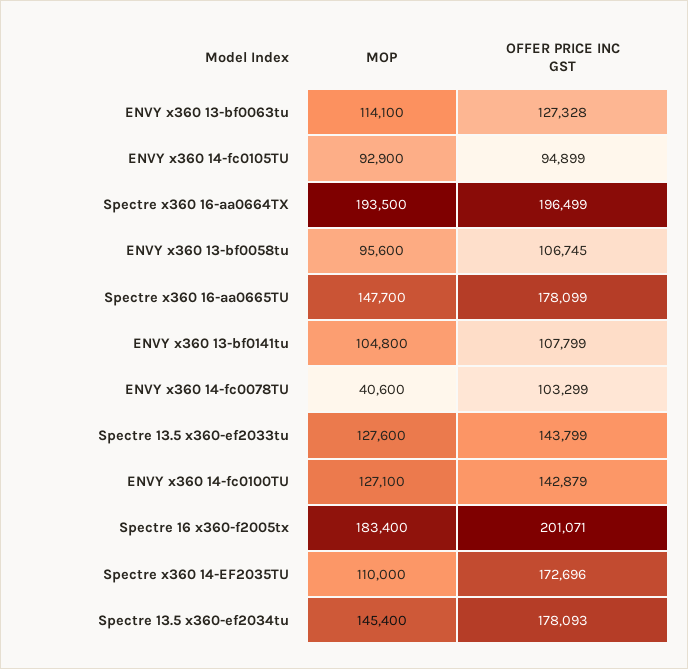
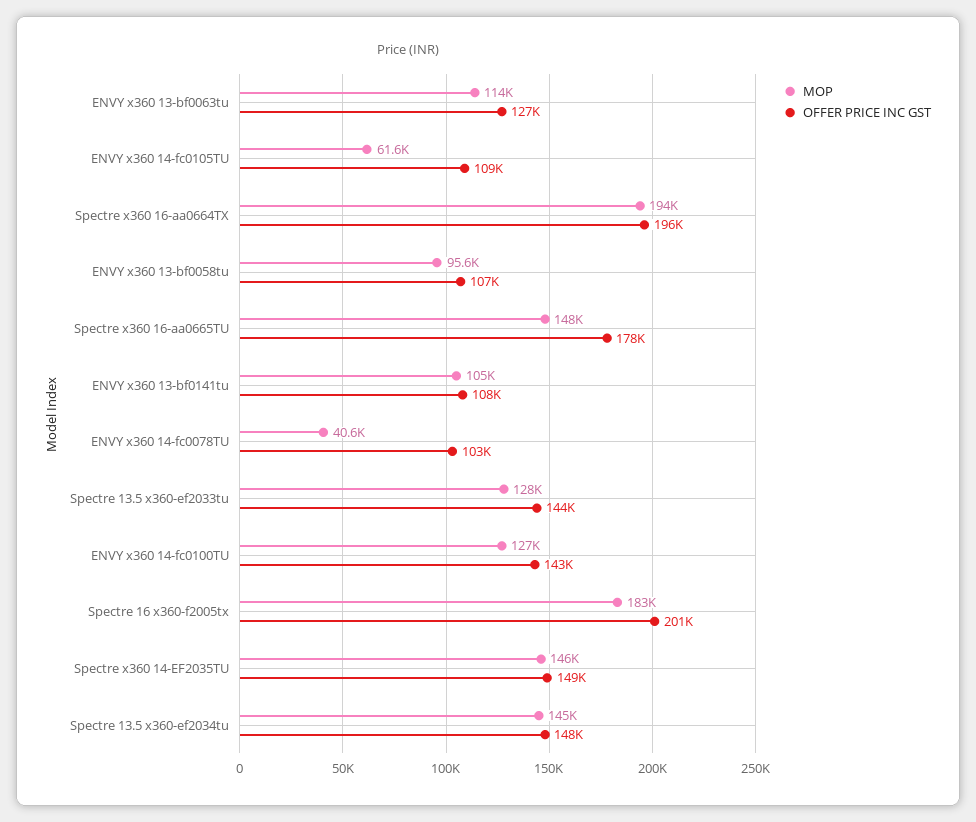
  {
    "MOP": {
      "ENVY x360 13-bf0063tu": 114100,
-     "ENVY x360 14-fc0105TU": 92900,
+     "ENVY x360 14-fc0105TU": 61600,
      "Spectre x360 16-aa0664TX": 193500,
      "ENVY x360 13-bf0058tu": 95600,
      "Spectre x360 16-aa0665TU": 147700,
      "ENVY x360 13-bf0141tu": 104800,
      "ENVY x360 14-fc0078TU": 40600,
      "Spectre 13.5 x360-ef2033tu": 127600,
      "ENVY x360 14-fc0100TU": 127100,
      "Spectre 16 x360-f2005tx": 183400,
-     "Spectre x360 14-EF2035TU": 110000,
+     "Spectre x360 14-EF2035TU": 146000,
      "Spectre 13.5 x360-ef2034tu": 145400
    },
    "OFFER PRICE INC GST": {
      "ENVY x360 13-bf0063tu": 127328,
-     "ENVY x360 14-fc0105TU": 94899,
+     "ENVY x360 14-fc0105TU": 109000,
      "Spectre x360 16-aa0664TX": 196499,
      "ENVY x360 13-bf0058tu": 106745,
      "Spectre x360 16-aa0665TU": 178099,
      "ENVY x360 13-bf0141tu": 107799,
      "ENVY x360 14-fc0078TU": 103299,
      "Spectre 13.5 x360-ef2033tu": 143799,
      "ENVY x360 14-fc0100TU": 142879,
      "Spectre 16 x360-f2005tx": 201071,
-     "Spectre x360 14-EF2035TU": 172696,
+     "Spectre x360 14-EF2035TU": 149000,
-     "Spectre 13.5 x360-ef2034tu": 178093
+     "Spectre 13.5 x360-ef2034tu": 148000
    }
  }

